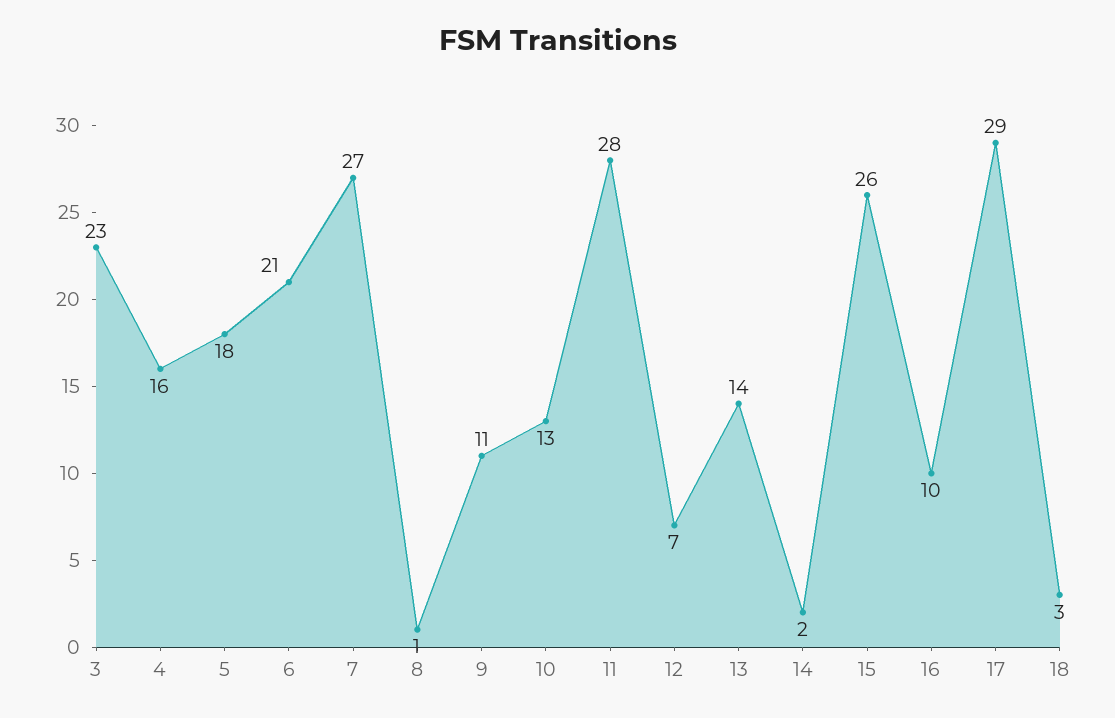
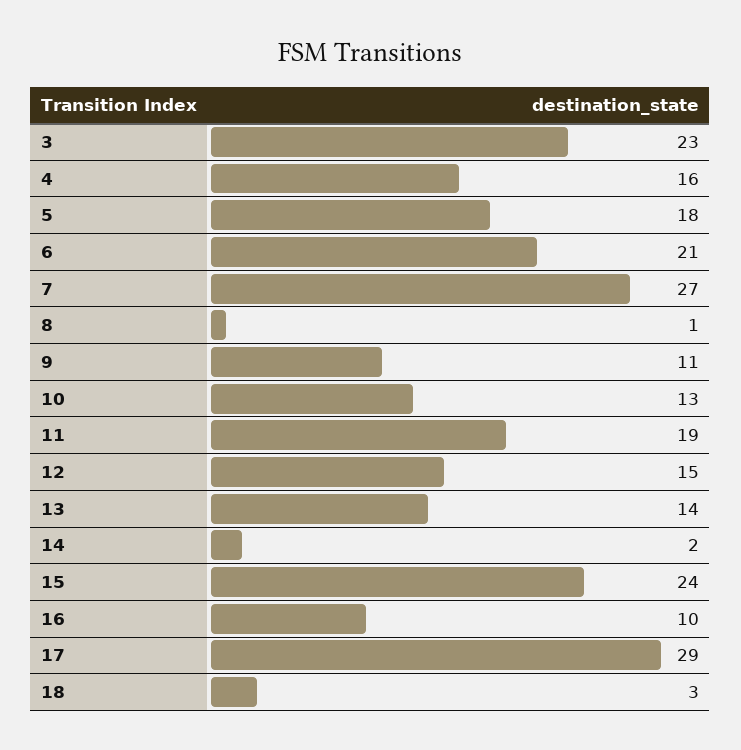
  {
    "3": 23,
    "4": 16,
    "5": 18,
    "6": 21,
    "7": 27,
    "8": 1,
    "9": 11,
    "10": 13,
-   "11": 28,
+   "11": 19,
-   "12": 7,
+   "12": 15,
    "13": 14,
    "14": 2,
-   "15": 26,
+   "15": 24,
    "16": 10,
    "17": 29,
    "18": 3
  }

